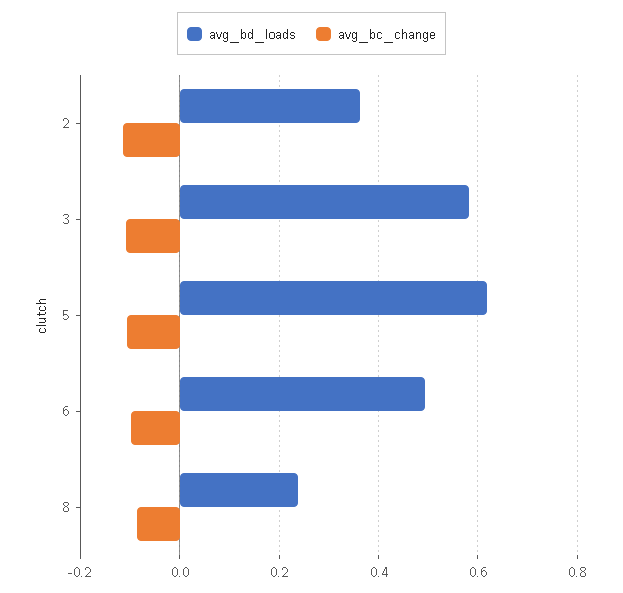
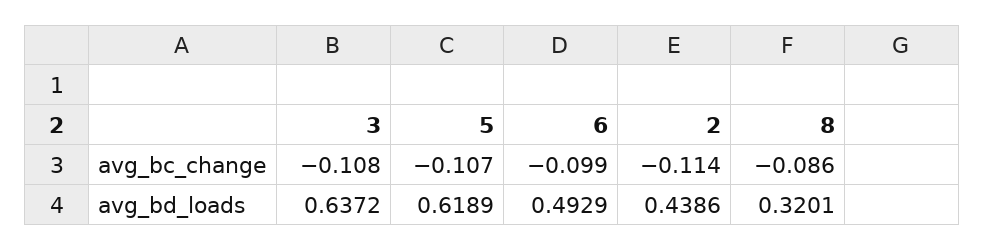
  {
    "avg_bd_loads": {
-     "2": 0.36,
+     "2": 0.4386,
-     "3": 0.58,
+     "3": 0.6372,
      "5": 0.6189,
      "6": 0.4929,
-     "8": 0.24
+     "8": 0.3201
    },
    "avg_bc_change": {
      "2": -0.114,
      "3": -0.108,
      "5": -0.107,
      "6": -0.099,
      "8": -0.086
    }
  }

